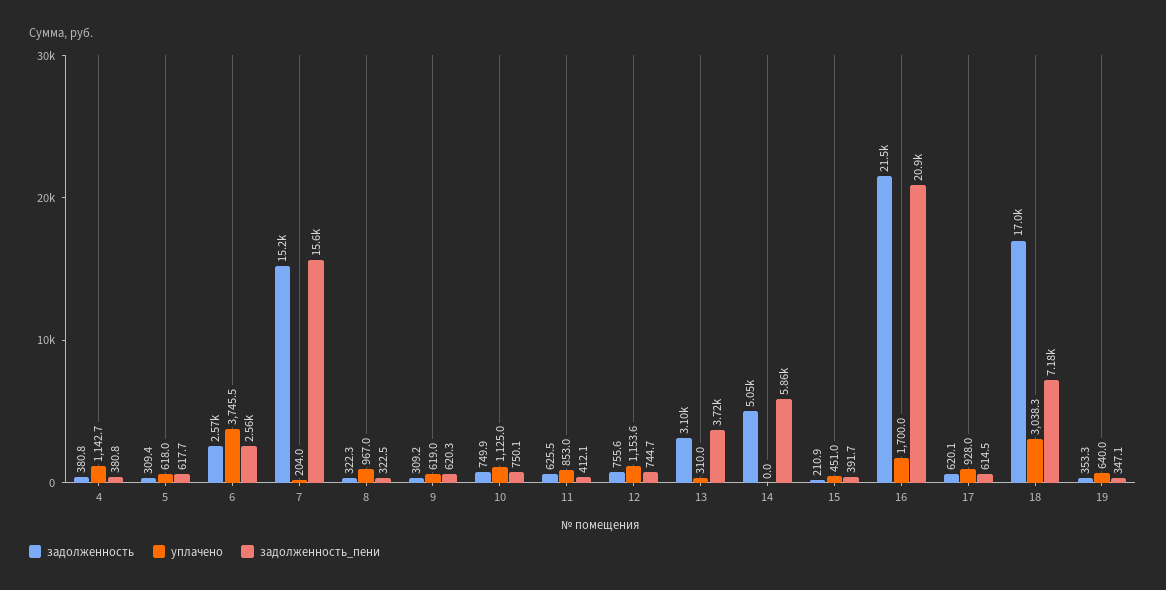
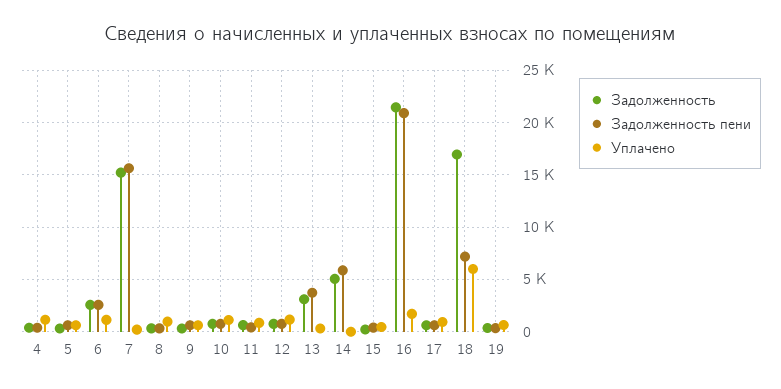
  {
    "задолженность": {
      "4": 380.8,
      "5": 309.4,
      "6": 2570,
      "7": 15200,
      "8": 322.3,
      "9": 309.2,
      "10": 749.9,
      "11": 625.5,
      "12": 755.6,
      "13": 3100,
      "14": 5050,
      "15": 210.9,
      "16": 21500,
      "17": 620.1,
      "18": 17000,
      "19": 353.3
    },
    "уплачено": {
      "4": 1142.7,
      "5": 618,
-     "6": 3745.5,
+     "6": 1000,
      "7": 204,
      "8": 967,
      "9": 619,
      "10": 1125,
      "11": 853,
      "12": 1153.6,
      "13": 310,
      "14": 0,
      "15": 451,
      "16": 1700,
      "17": 928,
-     "18": 3038.3,
+     "18": 6000,
      "19": 640
    },
    "задолженность_пени": {
      "4": 380.8,
      "5": 617.7,
      "6": 2560,
      "7": 15600,
      "8": 322.5,
      "9": 620.3,
      "10": 750.1,
      "11": 412.1,
      "12": 744.7,
      "13": 3720,
      "14": 5860,
      "15": 391.7,
      "16": 20900,
      "17": 614.5,
      "18": 7180,
      "19": 347.1
    }
  }

